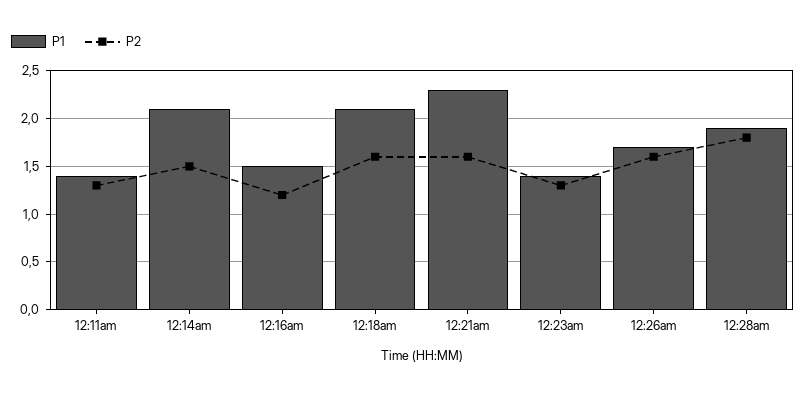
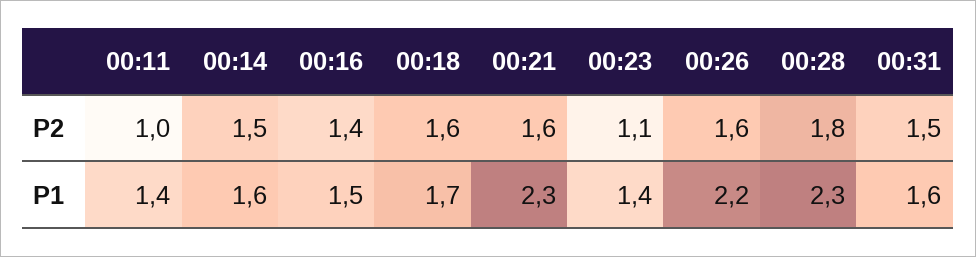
  {
    "P1": {
      "12:11am": 1.4,
-     "12:14am": 2.1,
+     "12:14am": 1.6,
      "12:16am": 1.5,
-     "12:18am": 2.1,
+     "12:18am": 1.7,
      "12:21am": 2.3,
      "12:23am": 1.4,
-     "12:26am": 1.7,
+     "12:26am": 2.2,
-     "12:28am": 1.9
+     "12:28am": 2.3,
+     "00:31": 1.6
    },
    "P2": {
-     "12:11am": 1.3,
+     "12:11am": 1,
      "12:14am": 1.5,
-     "12:16am": 1.2,
+     "12:16am": 1.4,
      "12:18am": 1.6,
      "12:21am": 1.6,
-     "12:23am": 1.3,
+     "12:23am": 1.1,
      "12:26am": 1.6,
-     "12:28am": 1.8
+     "12:28am": 1.8,
+     "00:31": 1.5
    }
  }

